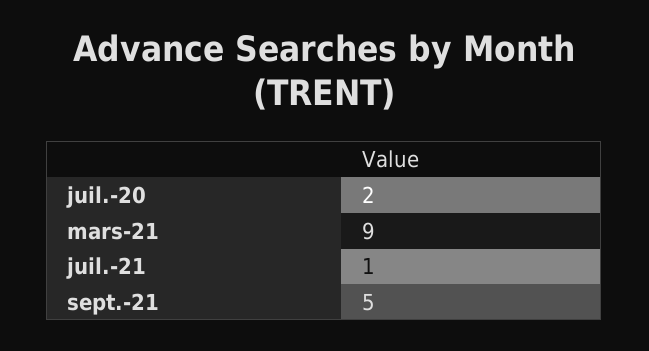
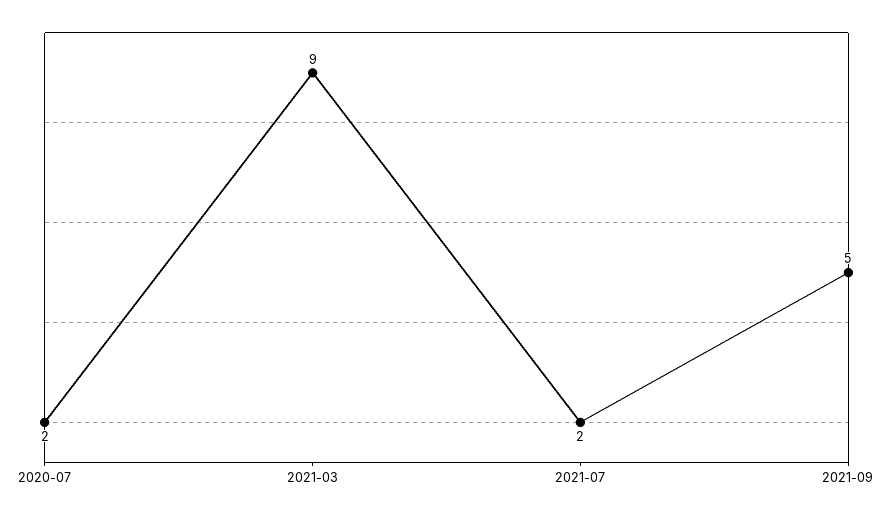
  {
    "juil.-20": 2,
    "mars-21": 9,
-   "juil.-21": 1,
+   "juil.-21": 2,
    "sept.-21": 5
  }

